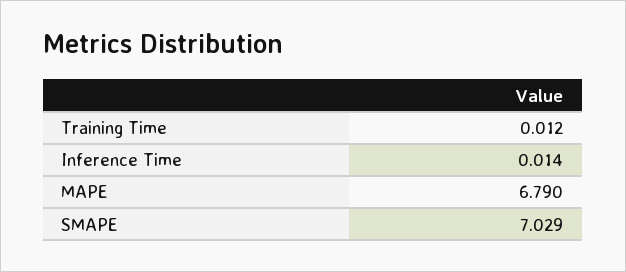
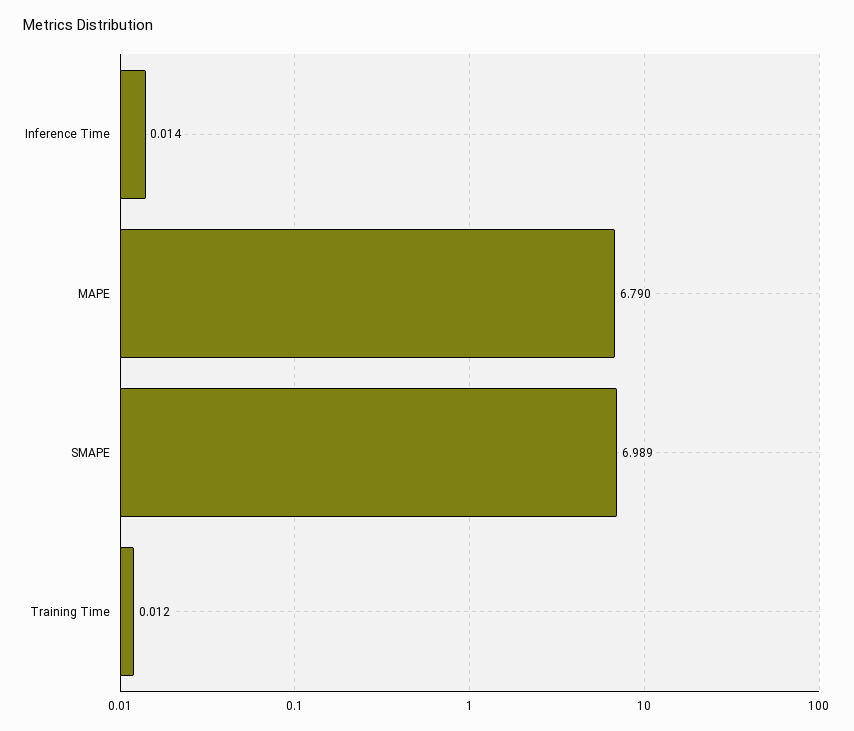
  {
    "Training Time": 0.012,
    "Inference Time": 0.014,
    "MAPE": 6.79,
-   "SMAPE": 7.029
+   "SMAPE": 6.989
  }

